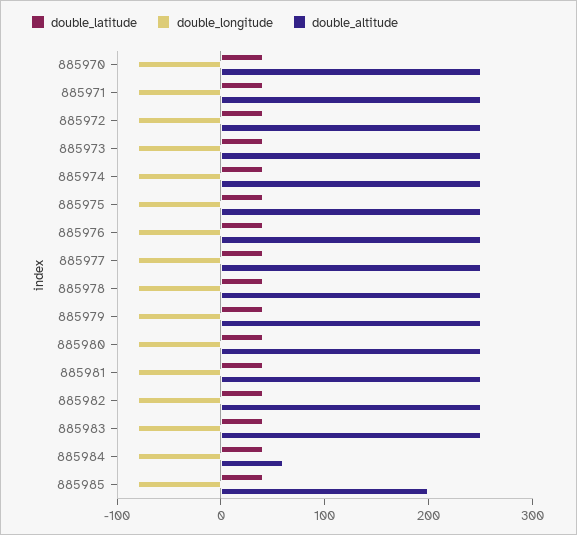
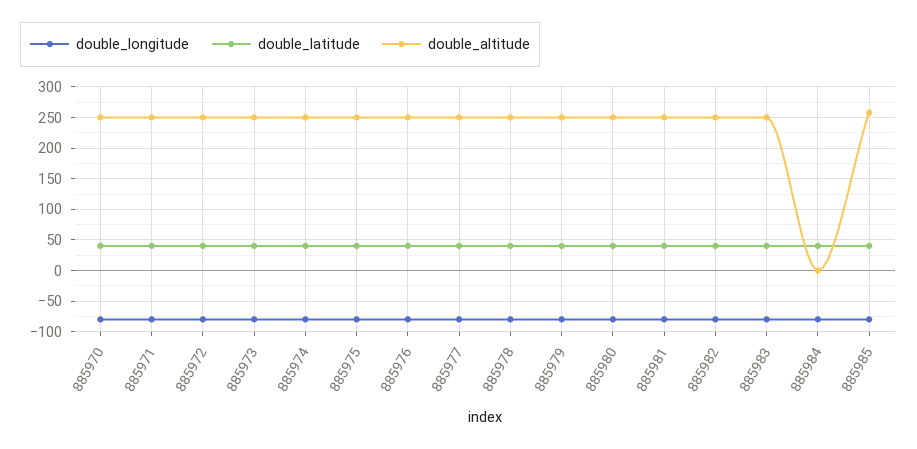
  {
    "double_latitude": {
      "885970": 40,
      "885971": 40,
      "885972": 40,
      "885973": 40,
      "885974": 40,
      "885975": 40,
      "885976": 40,
      "885977": 40,
      "885978": 40,
      "885979": 40,
      "885980": 40,
      "885981": 40,
      "885982": 40,
      "885983": 40,
      "885984": 40,
      "885985": 40
    },
    "double_longitude": {
      "885970": -80,
      "885971": -80,
      "885972": -80,
      "885973": -80,
      "885974": -80,
      "885975": -80,
      "885976": -80,
      "885977": -80,
      "885978": -80,
      "885979": -80,
      "885980": -80,
      "885981": -80,
      "885982": -80,
      "885983": -80,
      "885984": -80,
      "885985": -80
    },
    "double_altitude": {
      "885970": 250,
      "885971": 250,
      "885972": 250,
      "885973": 250,
      "885974": 250,
      "885975": 250,
      "885976": 250,
      "885977": 250,
      "885978": 250,
      "885979": 250,
      "885980": 250,
      "885981": 250,
      "885982": 250,
      "885983": 250,
-     "885984": 60,
+     "885984": 0,
-     "885985": 200
+     "885985": 260
    }
  }

